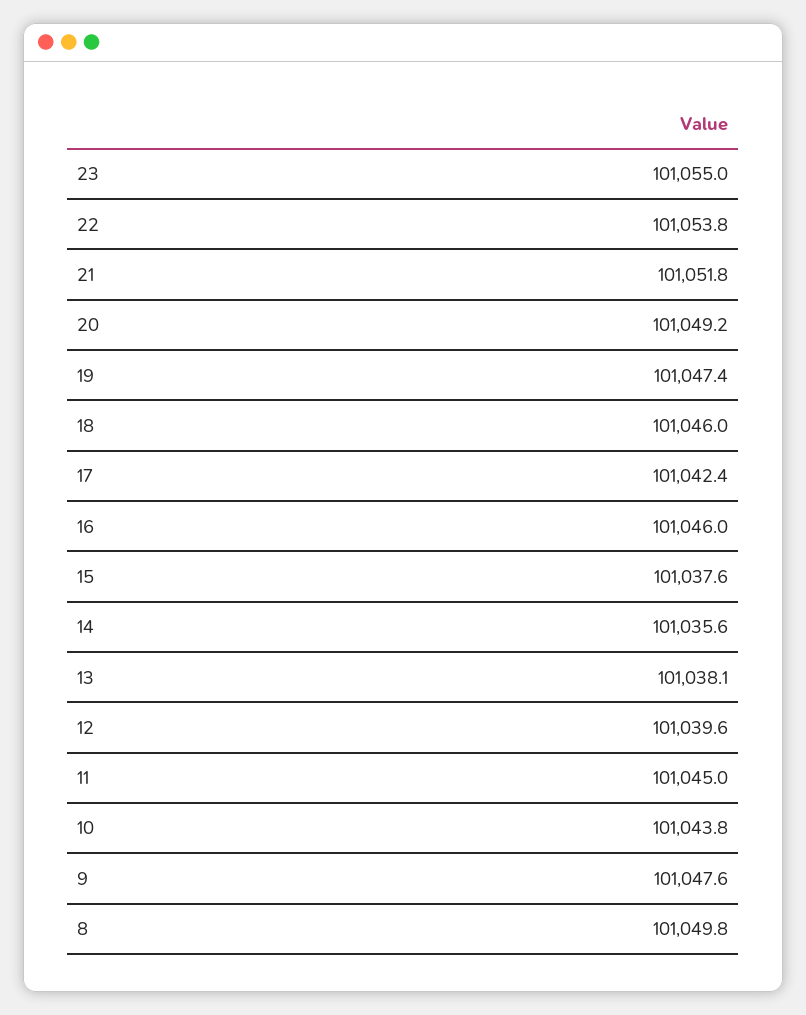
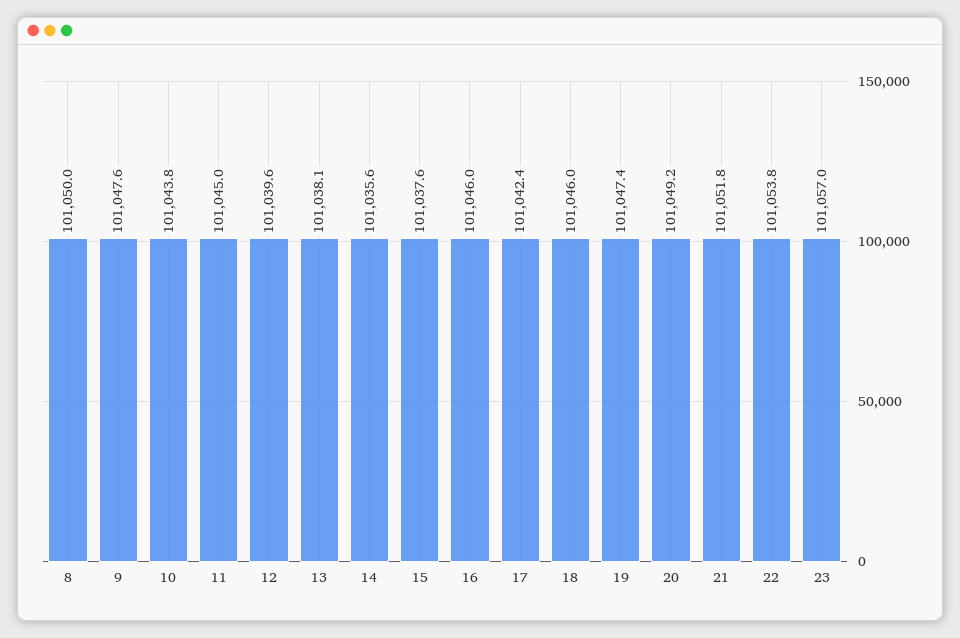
  {
-   "23": 101055,
+   "23": 101057,
    "22": 101053.8,
    "21": 101051.8,
    "20": 101049.2,
    "19": 101047.4,
    "18": 101046,
    "17": 101042.4,
    "16": 101046,
    "15": 101037.6,
    "14": 101035.6,
    "13": 101038.1,
    "12": 101039.6,
    "11": 101045,
    "10": 101043.8,
    "9": 101047.6,
-   "8": 101049.8
+   "8": 101050
  }

